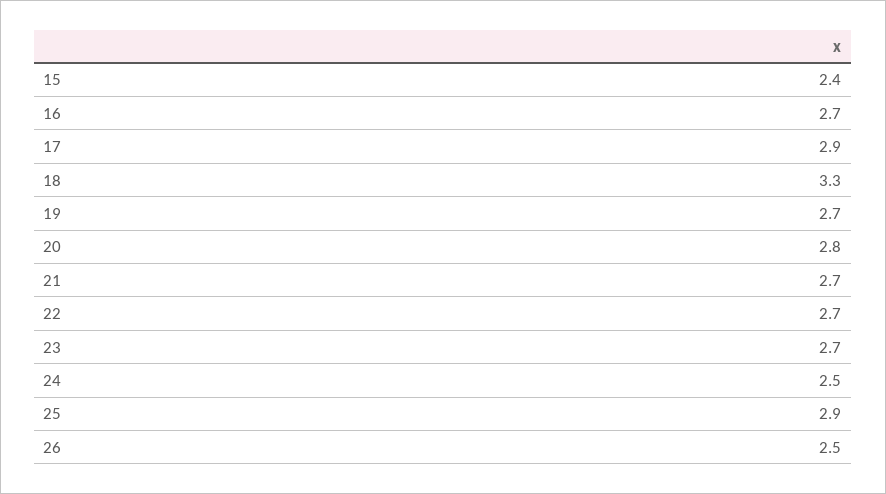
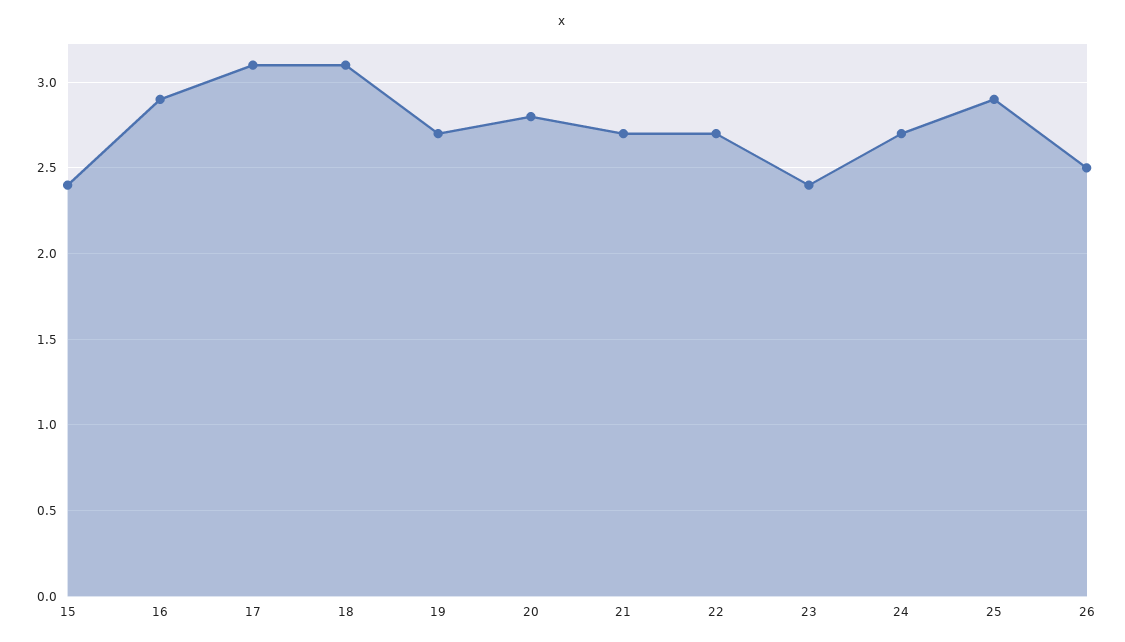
  {
    "15": 2.4,
-   "16": 2.7,
+   "16": 2.9,
-   "17": 2.9,
+   "17": 3.1,
-   "18": 3.3,
+   "18": 3.1,
    "19": 2.7,
    "20": 2.8,
    "21": 2.7,
    "22": 2.7,
-   "23": 2.7,
+   "23": 2.4,
-   "24": 2.5,
+   "24": 2.7,
    "25": 2.9,
    "26": 2.5
  }

